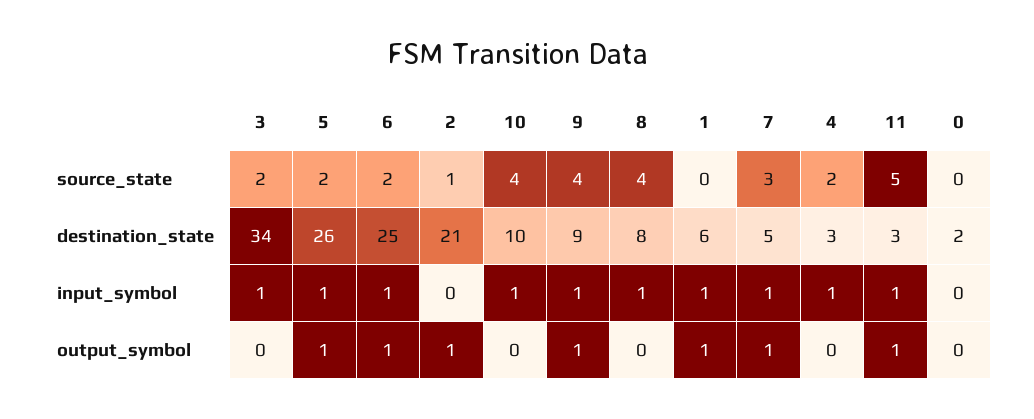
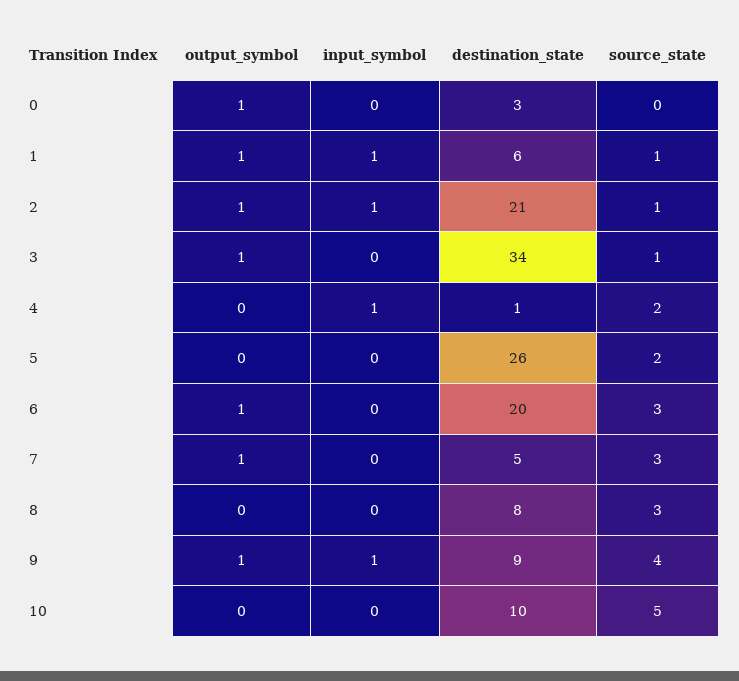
  {
    "3": {
-     "source_state": 2,
+     "source_state": 1,
      "destination_state": 34,
-     "input_symbol": 1,
+     "input_symbol": 0,
-     "output_symbol": 0
+     "output_symbol": 1
    },
    "5": {
      "source_state": 2,
      "destination_state": 26,
-     "input_symbol": 1,
+     "input_symbol": 0,
-     "output_symbol": 1
+     "output_symbol": 0
    },
    "6": {
-     "source_state": 2,
+     "source_state": 3,
-     "destination_state": 25,
+     "destination_state": 20,
-     "input_symbol": 1,
+     "input_symbol": 0,
      "output_symbol": 1
    },
    "2": {
      "source_state": 1,
      "destination_state": 21,
-     "input_symbol": 0,
+     "input_symbol": 1,
      "output_symbol": 1
    },
    "10": {
-     "source_state": 4,
+     "source_state": 5,
      "destination_state": 10,
-     "input_symbol": 1,
+     "input_symbol": 0,
      "output_symbol": 0
    },
    "9": {
      "source_state": 4,
      "destination_state": 9,
      "input_symbol": 1,
      "output_symbol": 1
    },
    "8": {
-     "source_state": 4,
+     "source_state": 3,
      "destination_state": 8,
-     "input_symbol": 1,
+     "input_symbol": 0,
      "output_symbol": 0
    },
    "1": {
-     "source_state": 0,
+     "source_state": 1,
      "destination_state": 6,
      "input_symbol": 1,
      "output_symbol": 1
    },
    "7": {
      "source_state": 3,
      "destination_state": 5,
-     "input_symbol": 1,
+     "input_symbol": 0,
      "output_symbol": 1
    },
    "4": {
      "source_state": 2,
-     "destination_state": 3,
+     "destination_state": 1,
      "input_symbol": 1,
      "output_symbol": 0
    },
-   "11": {
-     "source_state": 5,
-     "destination_state": 3,
-     "input_symbol": 1,
-     "output_symbol": 1
-   },
    "0": {
      "source_state": 0,
-     "destination_state": 2,
+     "destination_state": 3,
      "input_symbol": 0,
-     "output_symbol": 0
+     "output_symbol": 1
    }
  }

